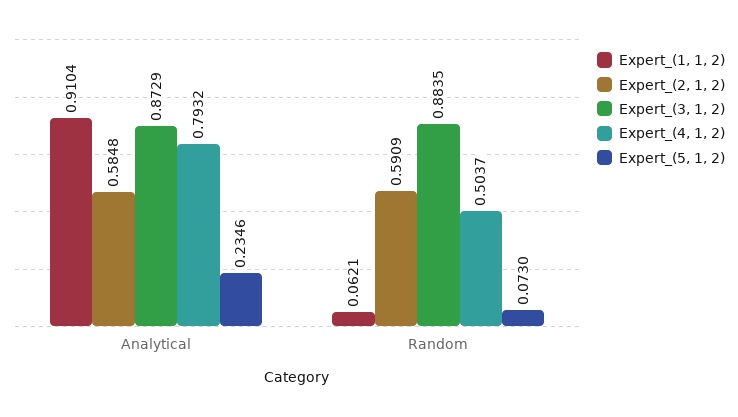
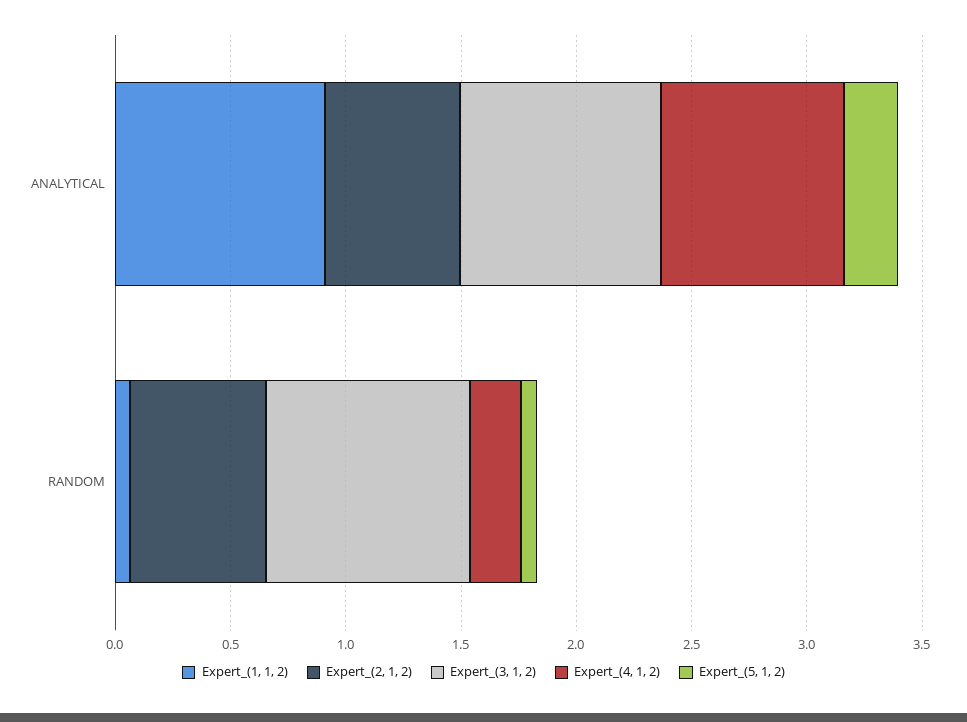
  {
    "Expert_(1, 1, 2)": {
      "Analytical": 0.9104,
      "Random": 0.0621
    },
    "Expert_(2, 1, 2)": {
      "Analytical": 0.5848,
      "Random": 0.5909
    },
    "Expert_(3, 1, 2)": {
      "Analytical": 0.8729,
      "Random": 0.8835
    },
    "Expert_(4, 1, 2)": {
      "Analytical": 0.7932,
-     "Random": 0.5037
+     "Random": 0.2
    },
    "Expert_(5, 1, 2)": {
      "Analytical": 0.2346,
      "Random": 0.073
    }
  }

